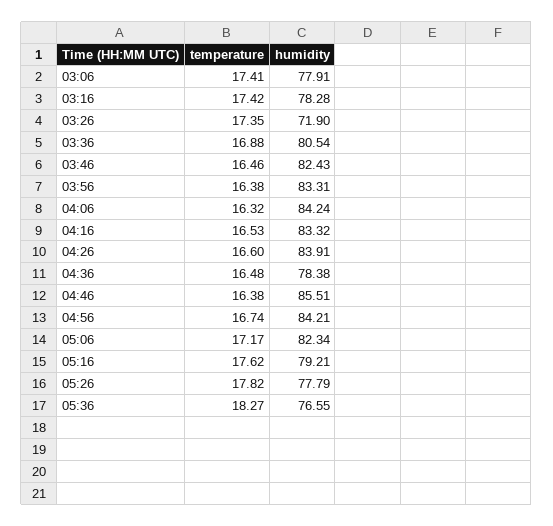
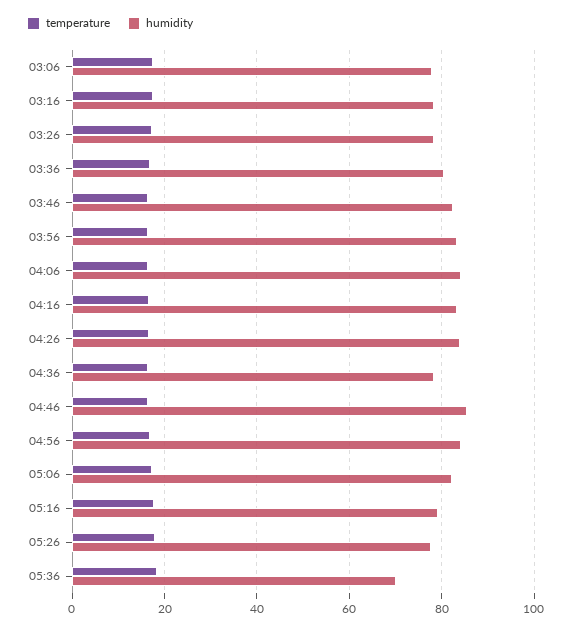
  {
    "temperature": {
      "03:06": 17.41,
      "03:16": 17.42,
      "03:26": 17.35,
      "03:36": 16.88,
      "03:46": 16.46,
      "03:56": 16.38,
      "04:06": 16.32,
      "04:16": 16.53,
      "04:26": 16.6,
      "04:36": 16.48,
      "04:46": 16.38,
      "04:56": 16.74,
      "05:06": 17.17,
      "05:16": 17.62,
      "05:26": 17.82,
      "05:36": 18.27
    },
    "humidity": {
      "03:06": 77.91,
      "03:16": 78.28,
-     "03:26": 71.9,
+     "03:26": 78,
      "03:36": 80.54,
      "03:46": 82.43,
      "03:56": 83.31,
      "04:06": 84.24,
      "04:16": 83.32,
      "04:26": 83.91,
      "04:36": 78.38,
      "04:46": 85.51,
      "04:56": 84.21,
      "05:06": 82.34,
      "05:16": 79.21,
      "05:26": 77.79,
-     "05:36": 76.55
+     "05:36": 70
    }
  }

